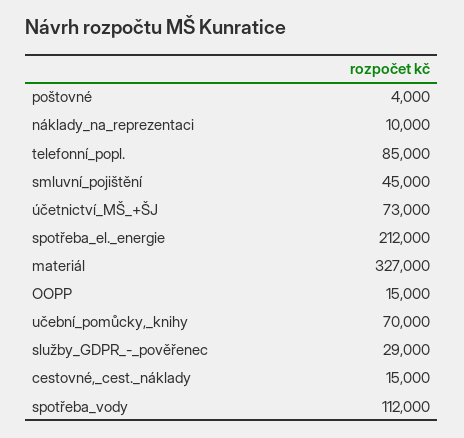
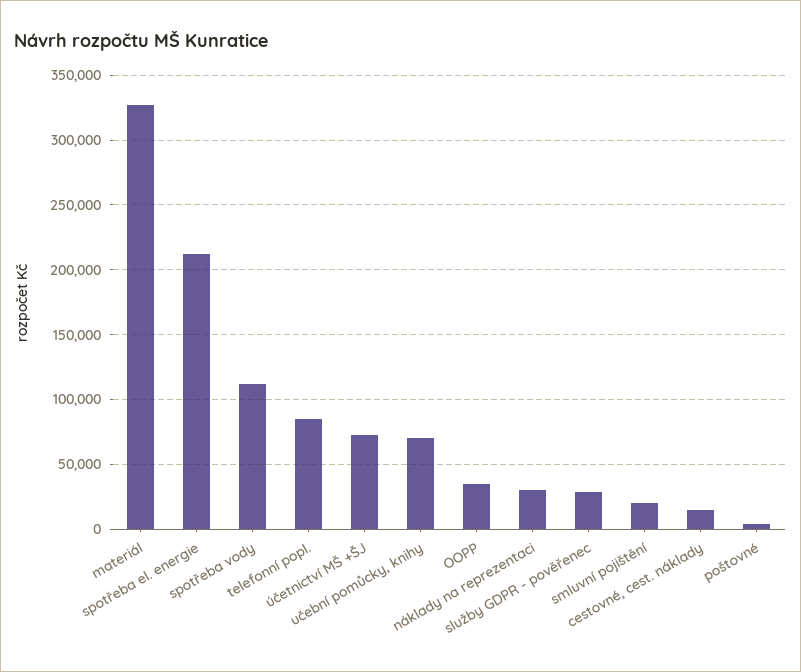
  {
    "poštovné": 4000,
-   "náklady_na_reprezentaci": 10000,
+   "náklady_na_reprezentaci": 30000,
    "telefonní_popl.": 85000,
-   "smluvní_pojištění": 45000,
+   "smluvní_pojištění": 20000,
    "účetnictví_MŠ_+ŠJ": 73000,
    "spotřeba_el._energie": 212000,
    "materiál": 327000,
-   "OOPP": 15000,
+   "OOPP": 35000,
    "učební_pomůcky,_knihy": 70000,
    "služby_GDPR_-_pověřenec": 29000,
    "cestovné,_cest._náklady": 15000,
    "spotřeba_vody": 112000
  }

